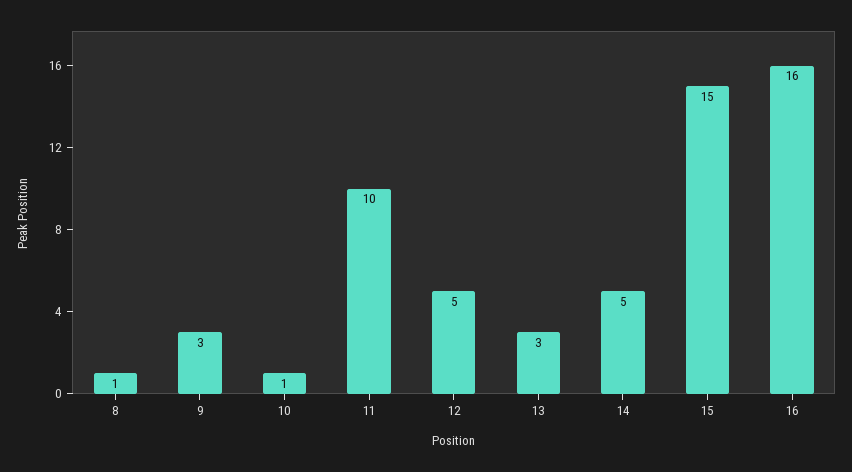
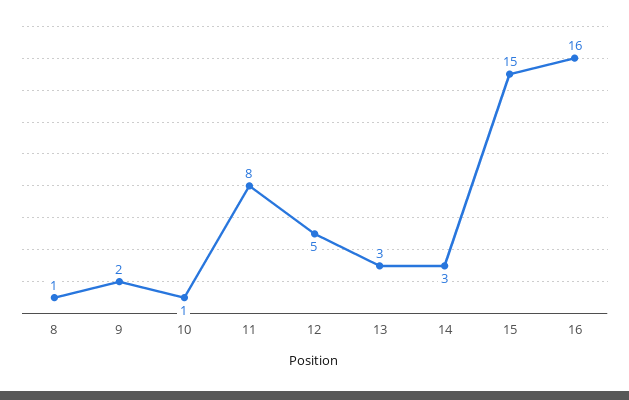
  {
    "8": 1,
-   "9": 3,
+   "9": 2,
    "10": 1,
-   "11": 10,
+   "11": 8,
    "12": 5,
    "13": 3,
-   "14": 5,
+   "14": 3,
    "15": 15,
    "16": 16
  }

